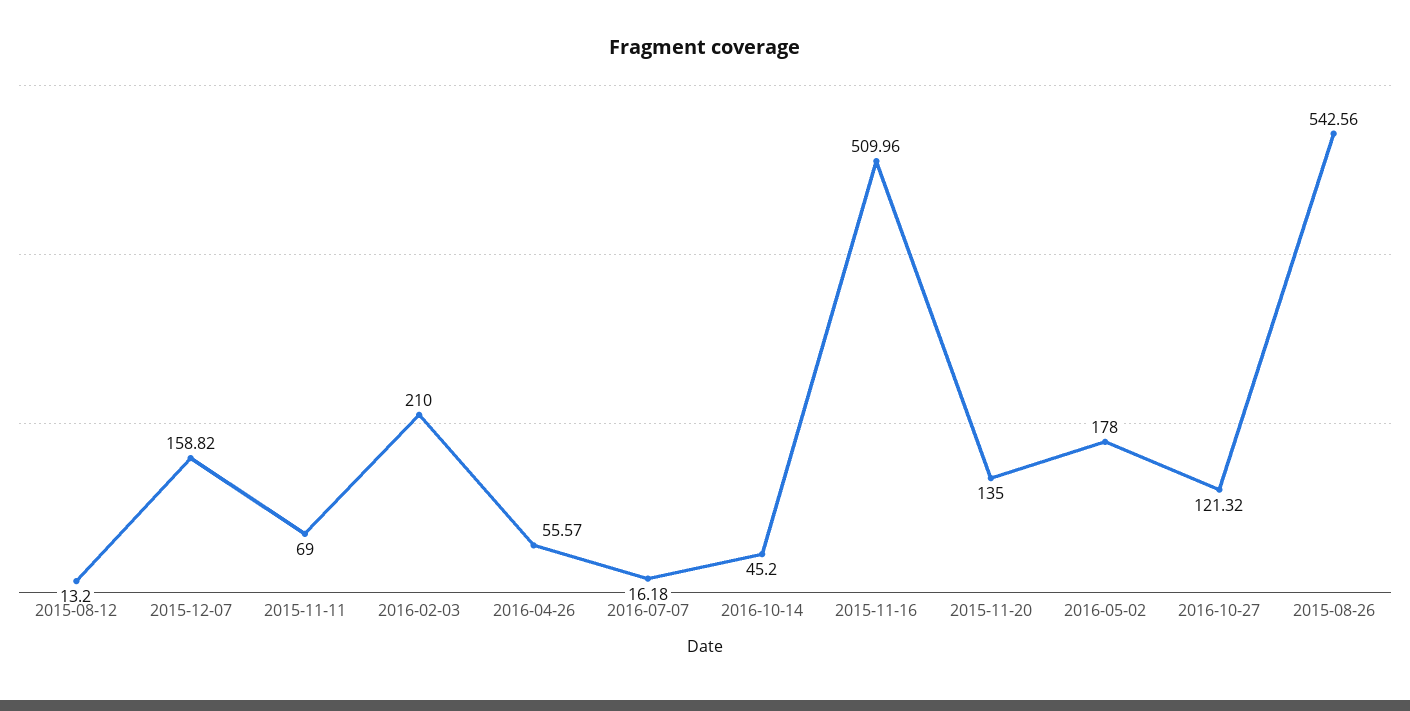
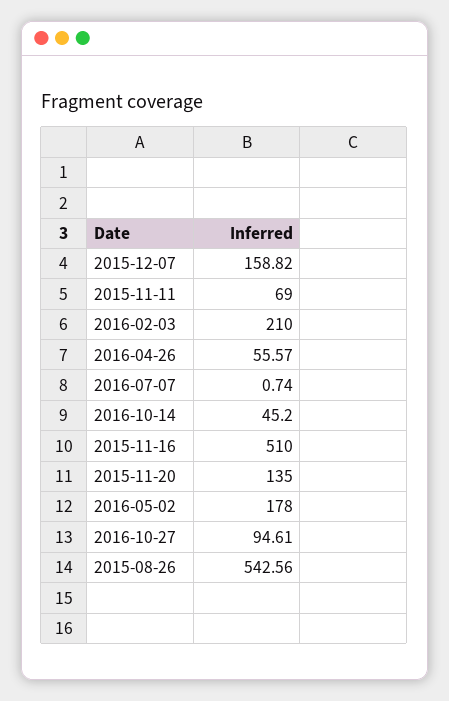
  {
-   "2015-08-12": 13.2,
    "2015-12-07": 158.82,
    "2015-11-11": 69,
    "2016-02-03": 210,
    "2016-04-26": 55.57,
-   "2016-07-07": 16.18,
+   "2016-07-07": 0.74,
    "2016-10-14": 45.2,
-   "2015-11-16": 509.96,
+   "2015-11-16": 510,
    "2015-11-20": 135,
    "2016-05-02": 178,
-   "2016-10-27": 121.32,
+   "2016-10-27": 94.61,
    "2015-08-26": 542.56
  }

